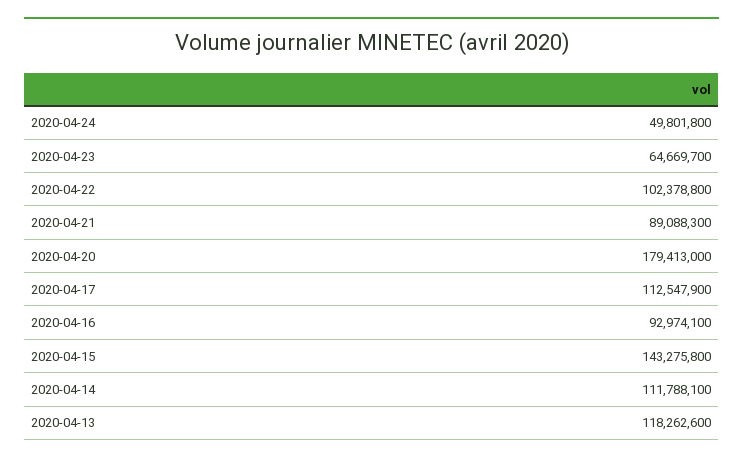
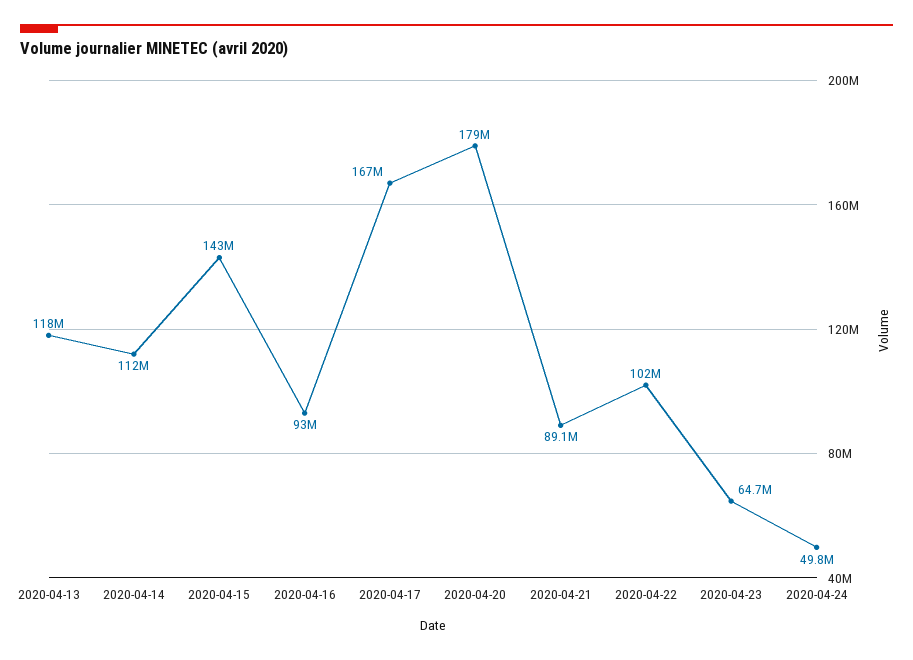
  {
    "2020-04-24": 49801800,
    "2020-04-23": 64669700,
    "2020-04-22": 102378800,
    "2020-04-21": 89088300,
    "2020-04-20": 179413000,
-   "2020-04-17": 112547900,
+   "2020-04-17": 167000000,
    "2020-04-16": 92974100,
    "2020-04-15": 143275800,
    "2020-04-14": 111788100,
    "2020-04-13": 118262600
  }

